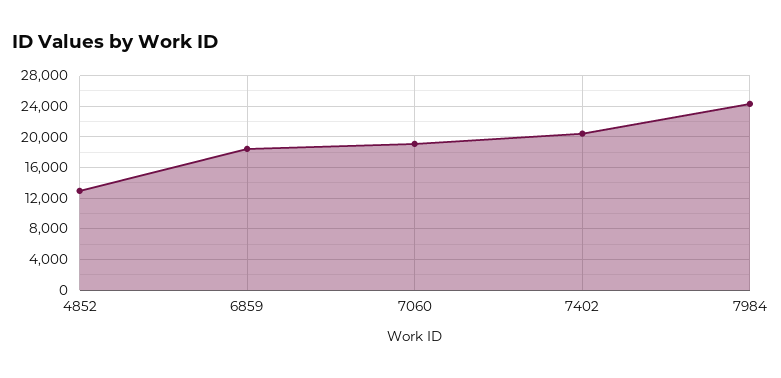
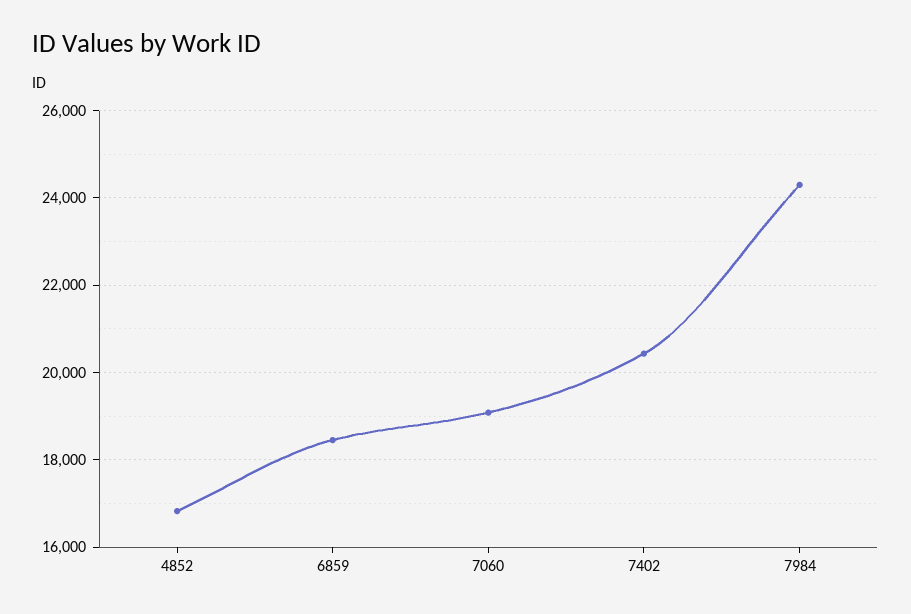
  {
-   "4852": 13000,
+   "4852": 16800,
    "6859": 18400,
    "7060": 19000,
    "7402": 20400,
    "7984": 24400
  }

